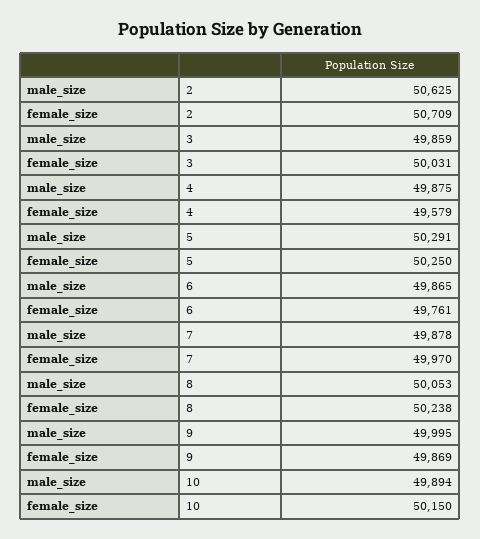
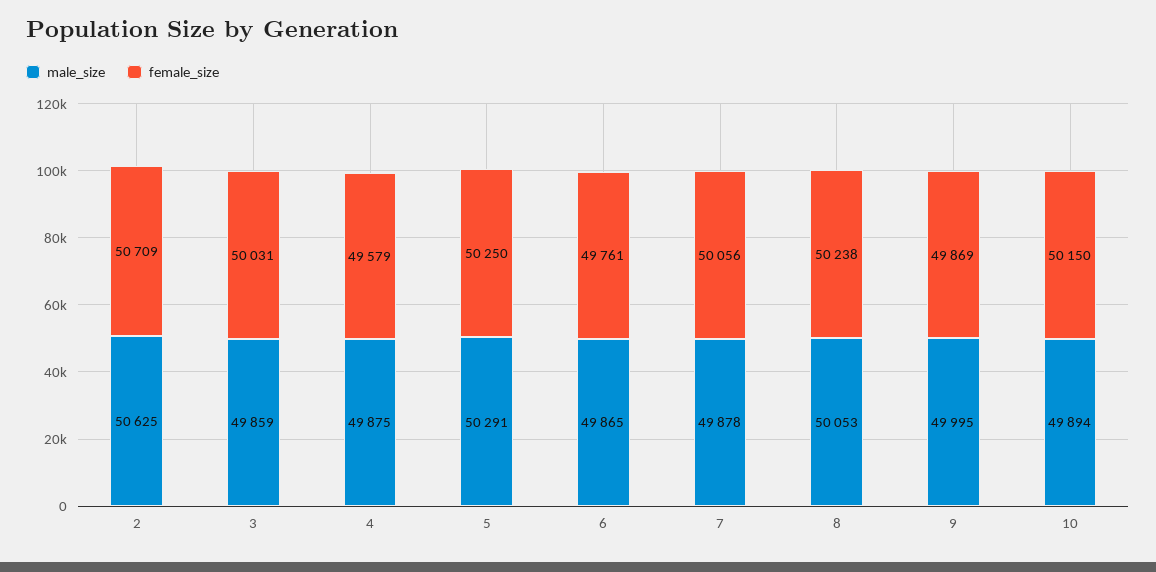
  {
    "male_size": {
      "2": 50625,
      "3": 49859,
      "4": 49875,
      "5": 50291,
      "6": 49865,
      "7": 49878,
      "8": 50053,
      "9": 49995,
      "10": 49894
    },
    "female_size": {
      "2": 50709,
      "3": 50031,
      "4": 49579,
      "5": 50250,
      "6": 49761,
-     "7": 49970,
+     "7": 50056,
      "8": 50238,
      "9": 49869,
      "10": 50150
    }
  }

